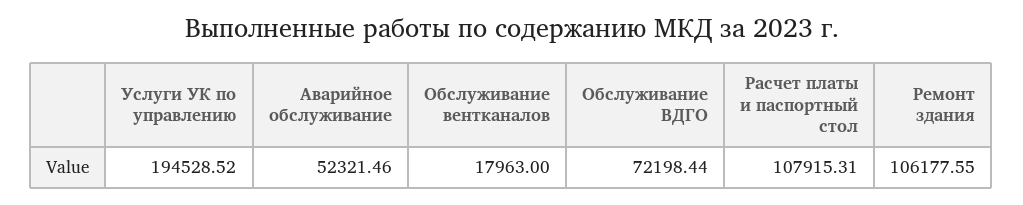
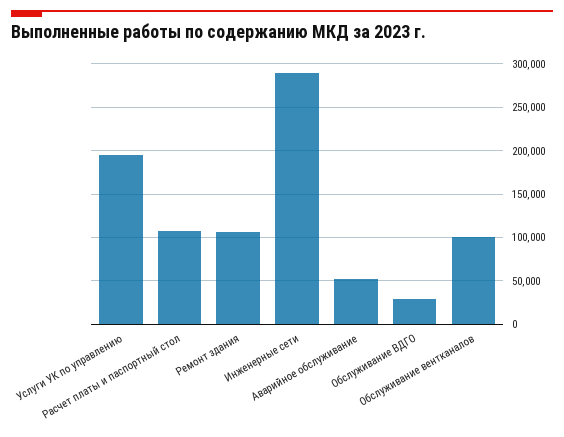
  {
    "Услуги УК по управлению": 194528.52,
    "Аварийное обслуживание": 52321.46,
-   "Обслуживание вентканалов": 17963,
+   "Обслуживание вентканалов": 100000,
-   "Обслуживание ВДГО": 72198.44,
+   "Обслуживание ВДГО": 30000,
    "Расчет платы и паспортный стол": 107915.31,
-   "Ремонт здания": 106177.55
+   "Ремонт здания": 106177.55,
+   "Инженерные сети": 290000
  }

